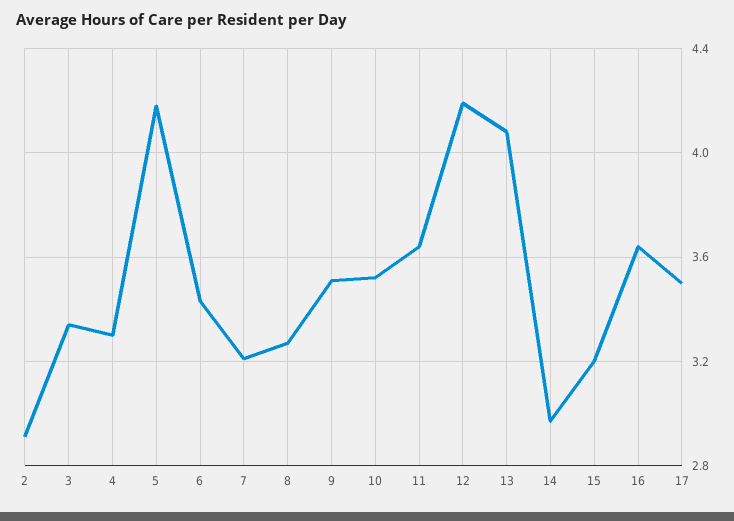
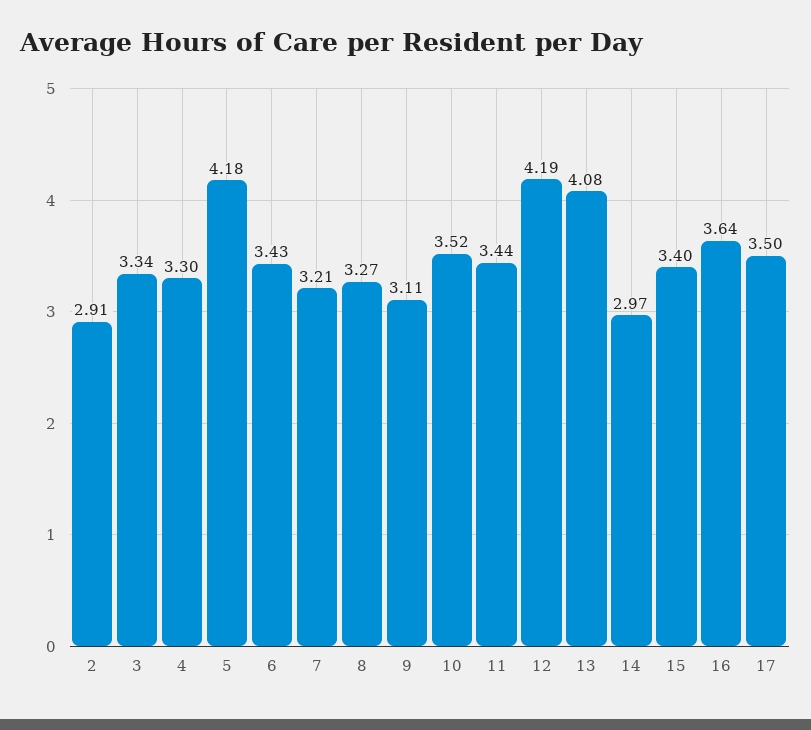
  {
    "2": 2.91,
    "3": 3.34,
    "4": 3.3,
    "5": 4.18,
    "6": 3.43,
    "7": 3.21,
    "8": 3.27,
-   "9": 3.5,
+   "9": 3.11,
    "10": 3.52,
-   "11": 3.65,
+   "11": 3.44,
    "12": 4.19,
    "13": 4.08,
    "14": 2.97,
-   "15": 3.2,
+   "15": 3.4,
    "16": 3.64,
    "17": 3.5
  }

